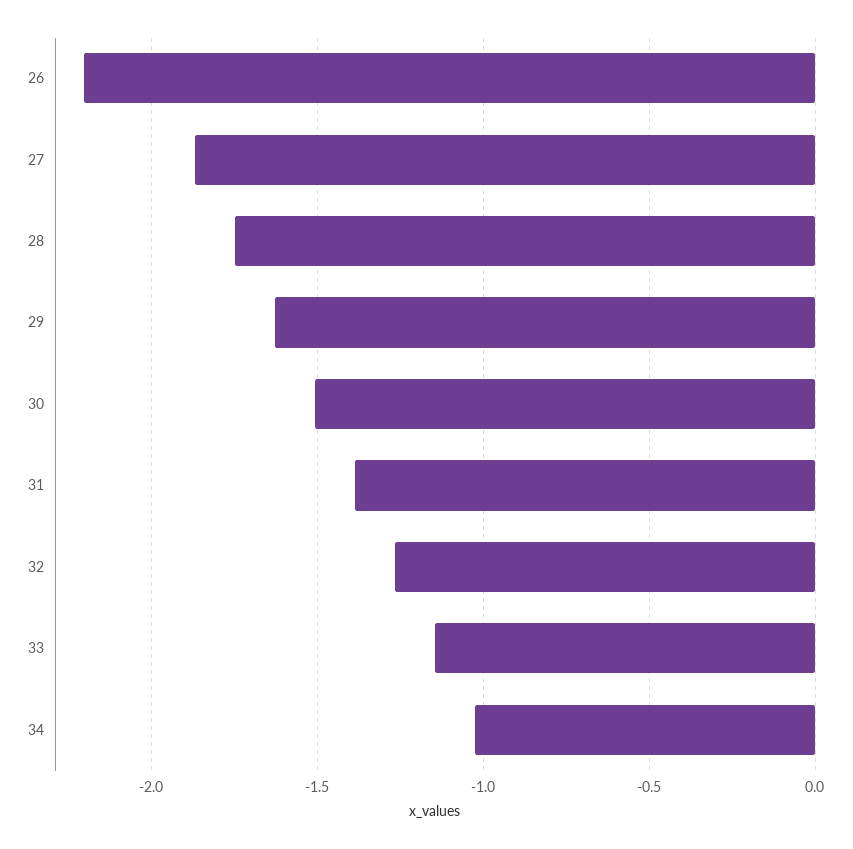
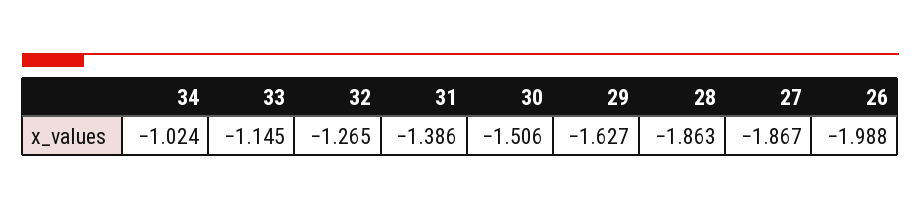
  {
-   "26": -2.2,
+   "26": -1.988,
    "27": -1.867,
-   "28": -1.75,
+   "28": -1.863,
    "29": -1.627,
    "30": -1.506,
    "31": -1.386,
    "32": -1.265,
    "33": -1.145,
    "34": -1.024
  }

